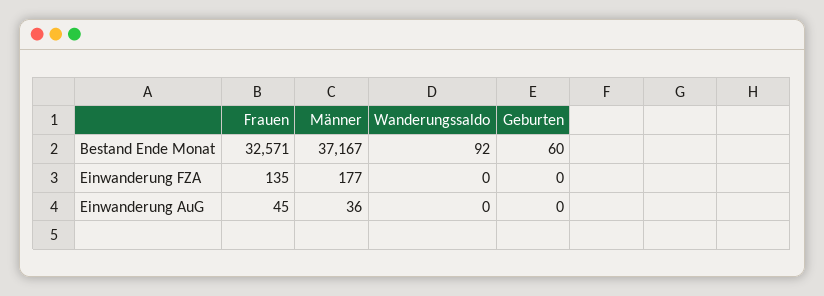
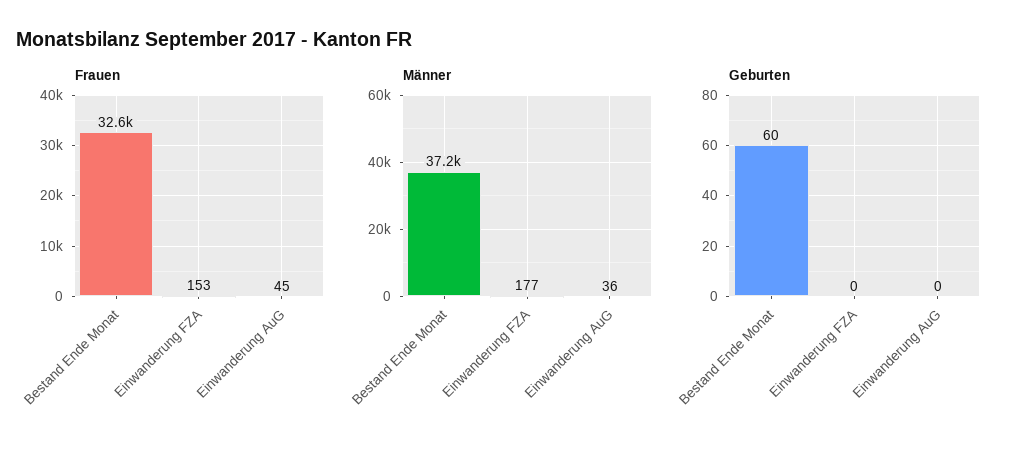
  {
    "Frauen": {
      "Bestand Ende Monat": 32571,
-     "Einwanderung FZA": 135,
+     "Einwanderung FZA": 153,
      "Einwanderung AuG": 45
    },
    "Männer": {
      "Bestand Ende Monat": 37167,
      "Einwanderung FZA": 177,
      "Einwanderung AuG": 36
    },
-   "Wanderungssaldo": {
-     "Bestand Ende Monat": 92,
-     "Einwanderung FZA": 0,
-     "Einwanderung AuG": 0
-   },
    "Geburten": {
      "Bestand Ende Monat": 60,
      "Einwanderung FZA": 0,
      "Einwanderung AuG": 0
    }
  }

